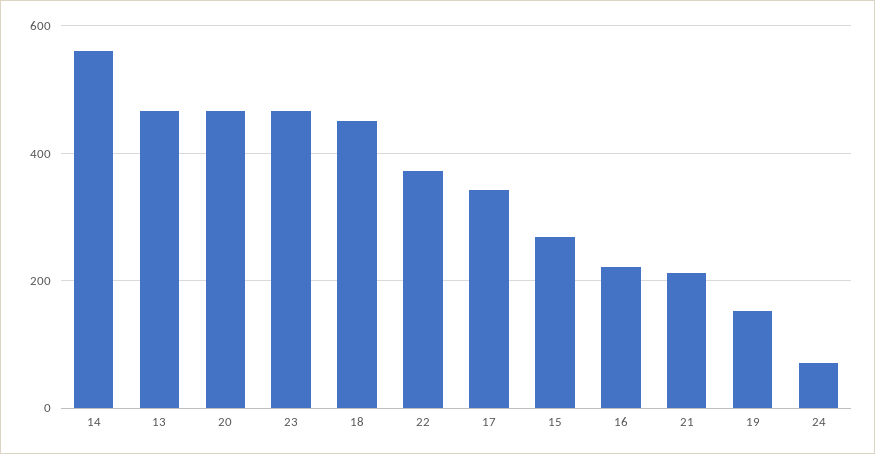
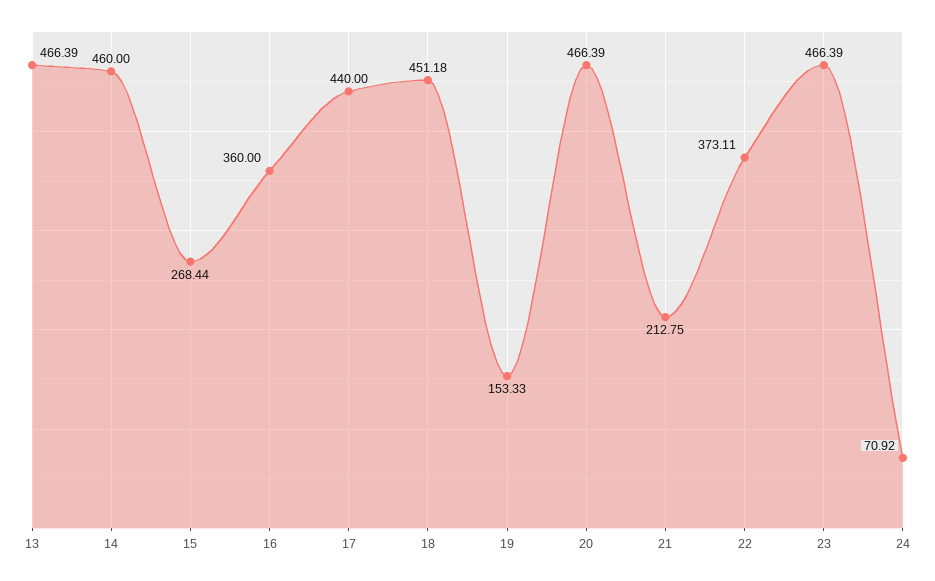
  {
-   "14": 560,
+   "14": 460,
    "13": 466.39,
    "20": 466.39,
    "23": 466.39,
    "18": 451.18,
    "22": 373.11,
-   "17": 340,
+   "17": 440,
    "15": 268.44,
-   "16": 220,
+   "16": 360,
    "21": 212.75,
    "19": 153.33,
    "24": 70.92
  }

